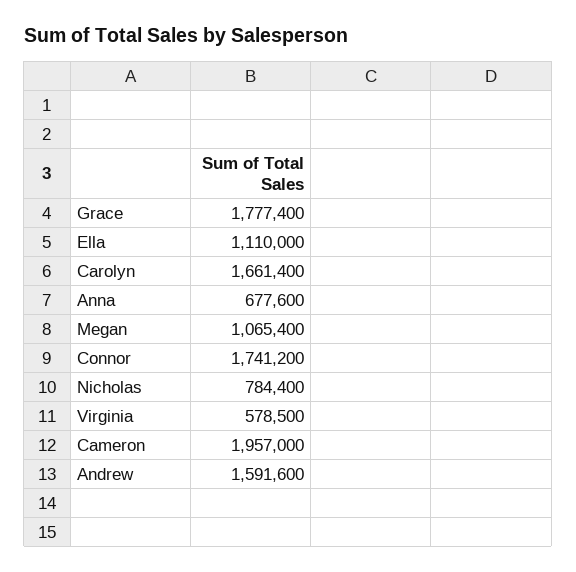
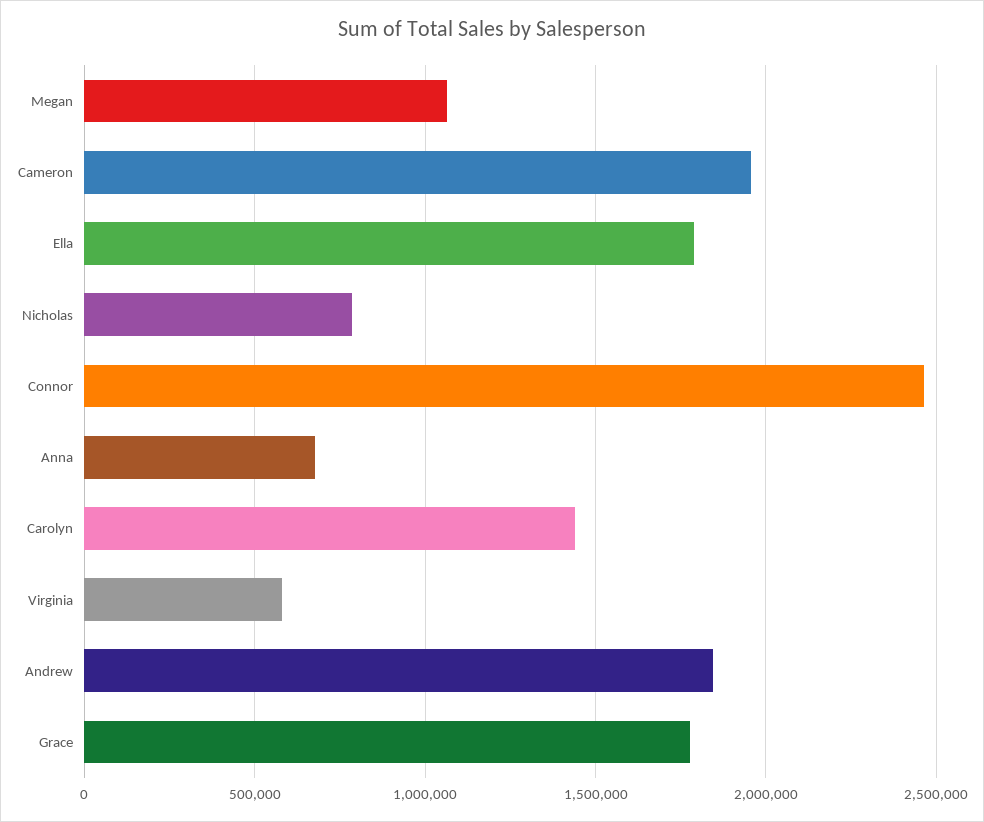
  {
    "Grace": 1777400,
-   "Ella": 1110000,
+   "Ella": 1800000,
-   "Carolyn": 1661400,
+   "Carolyn": 1450000,
    "Anna": 677600,
    "Megan": 1065400,
-   "Connor": 1741200,
+   "Connor": 2450000,
    "Nicholas": 784400,
    "Virginia": 578500,
    "Cameron": 1957000,
-   "Andrew": 1591600
+   "Andrew": 1850000
  }

